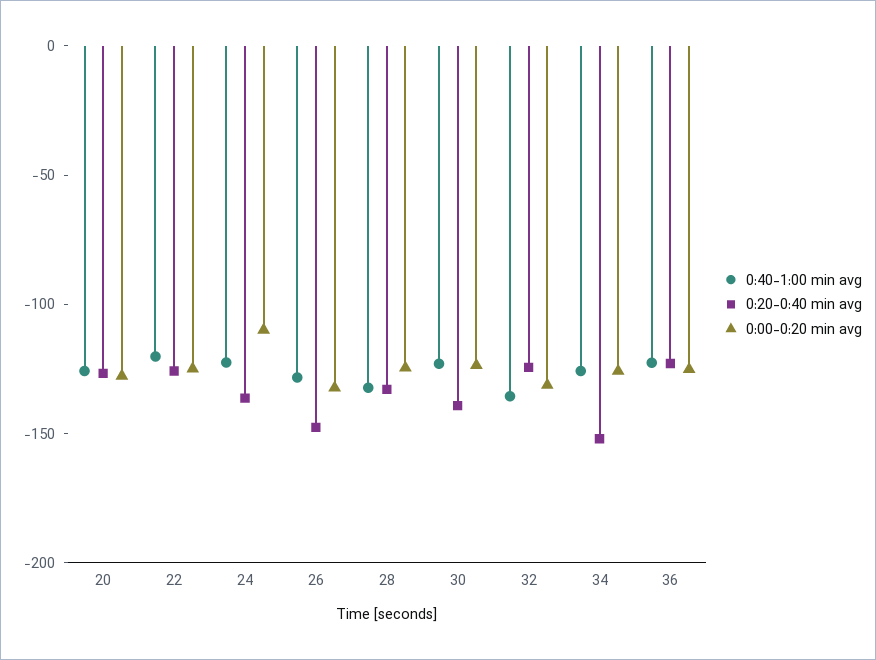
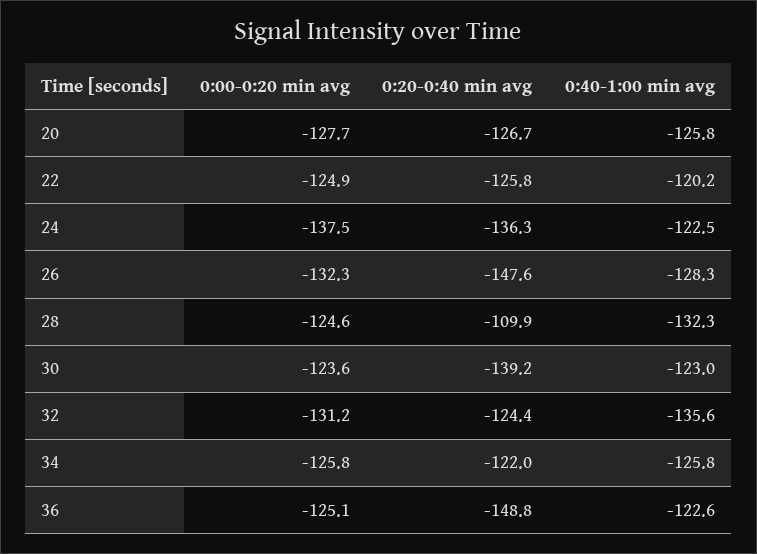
  {
    "0:40-1:00 min avg": {
      "20": -125.8,
      "22": -120.2,
      "24": -122.5,
      "26": -128.3,
      "28": -132.3,
      "30": -123,
      "32": -135.6,
      "34": -125.8,
      "36": -122.6
    },
    "0:20-0:40 min avg": {
      "20": -126.7,
      "22": -125.8,
      "24": -136.3,
      "26": -147.6,
-     "28": -130,
+     "28": -109.9,
      "30": -139.2,
      "32": -124.4,
-     "34": -150,
+     "34": -122,
-     "36": -120
+     "36": -148.8
    },
    "0:00-0:20 min avg": {
      "20": -127.7,
      "22": -124.9,
-     "24": -110,
+     "24": -137.5,
      "26": -132.3,
      "28": -124.6,
      "30": -123.6,
      "32": -131.2,
      "34": -125.8,
      "36": -125.1
    }
  }

